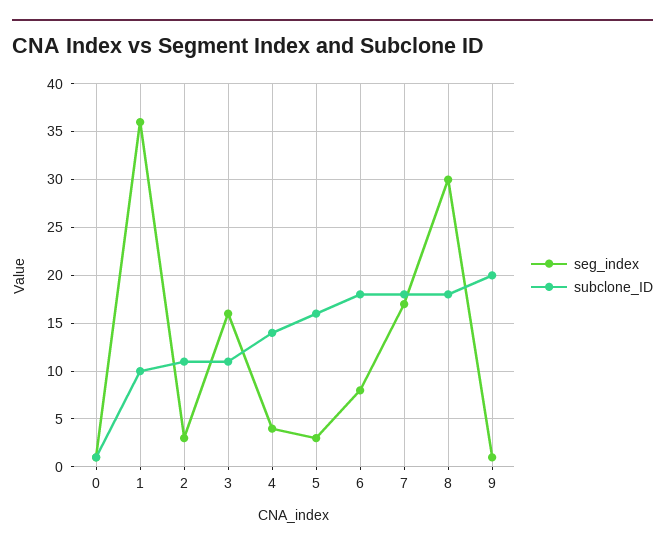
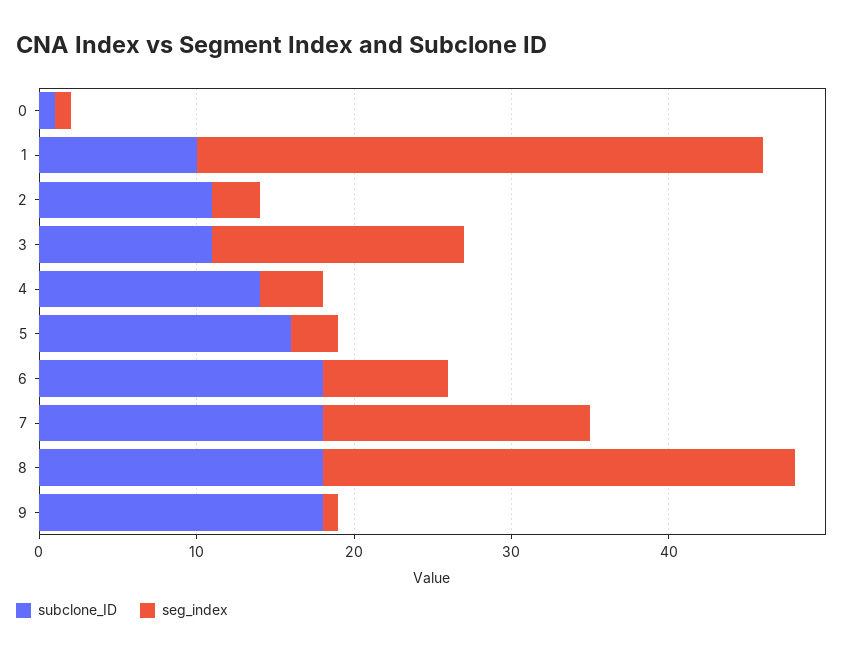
  {
    "seg_index": {
      "0": 1,
      "1": 36,
      "2": 3,
      "3": 16,
      "4": 4,
      "5": 3,
      "6": 8,
      "7": 17,
      "8": 30,
      "9": 1
    },
    "subclone_ID": {
      "0": 1,
      "1": 10,
      "2": 11,
      "3": 11,
      "4": 14,
      "5": 16,
      "6": 18,
      "7": 18,
      "8": 18,
-     "9": 20
+     "9": 18
    }
  }

